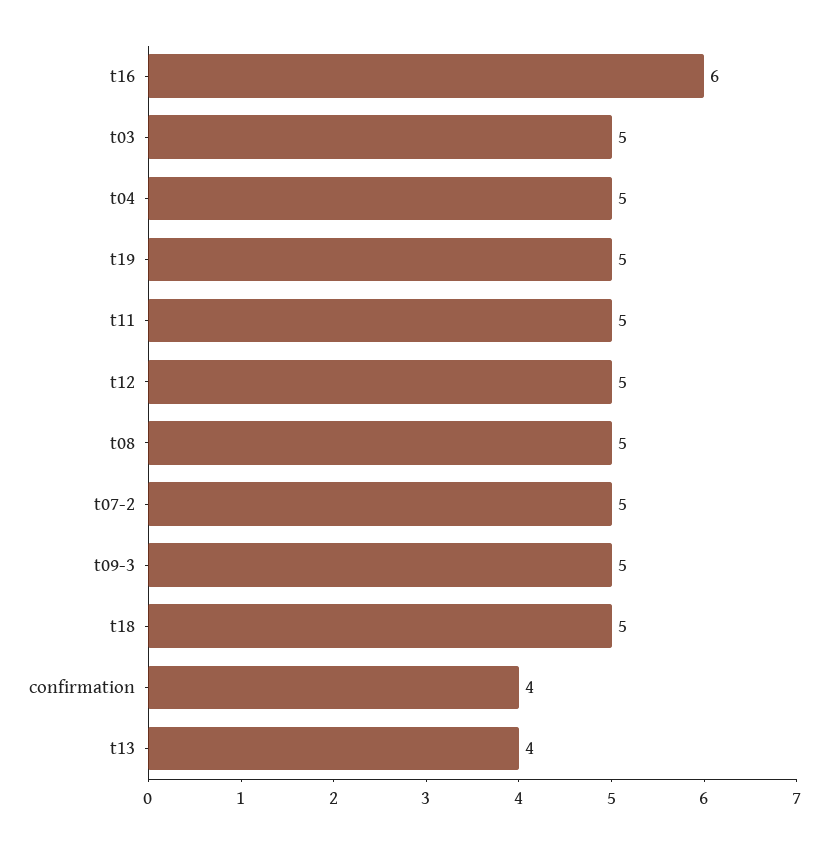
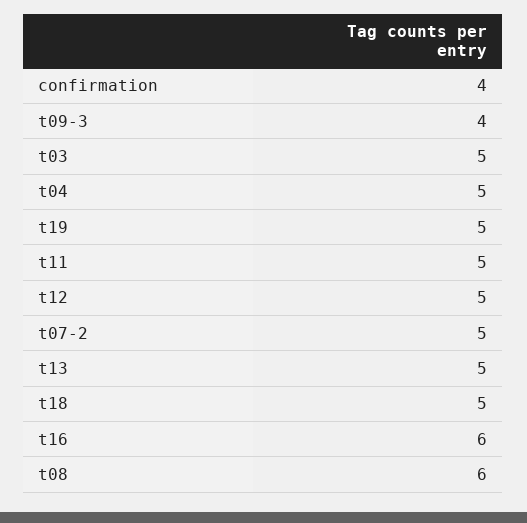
  {
    "t16": 6,
    "t03": 5,
    "t04": 5,
    "t19": 5,
    "t11": 5,
    "t12": 5,
-   "t08": 5,
+   "t08": 6,
    "t07-2": 5,
-   "t09-3": 5,
+   "t09-3": 4,
    "t18": 5,
    "confirmation": 4,
-   "t13": 4
+   "t13": 5
  }

